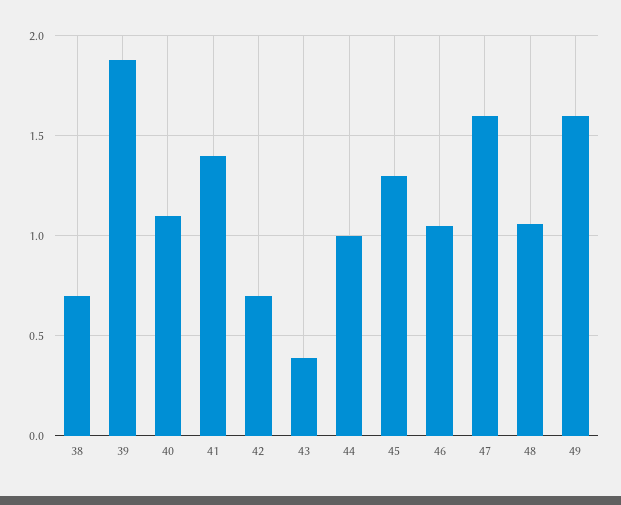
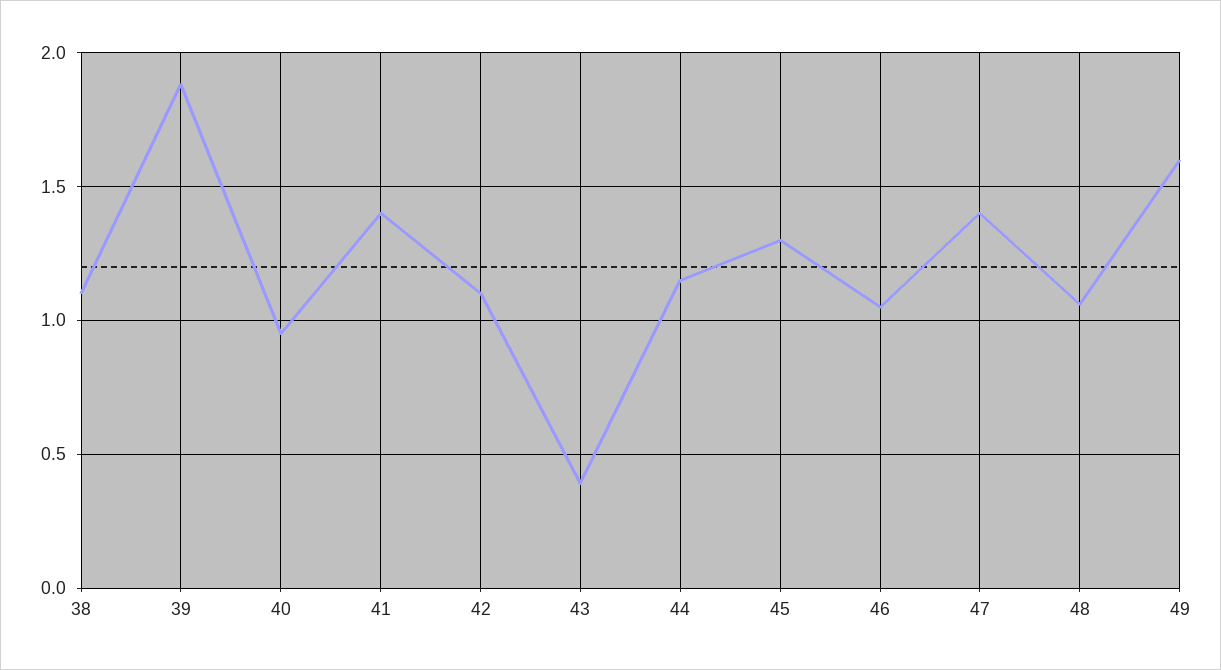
  {
-   "38": 0.7,
+   "38": 1.1,
    "39": 1.9,
-   "40": 1.1,
+   "40": 0.95,
    "41": 1.4,
-   "42": 0.7,
+   "42": 1.1,
    "43": 0.4,
-   "44": 1,
+   "44": 1.15,
    "45": 1.3,
    "46": 1.05,
-   "47": 1.6,
+   "47": 1.4,
    "48": 1.05,
    "49": 1.6
  }

